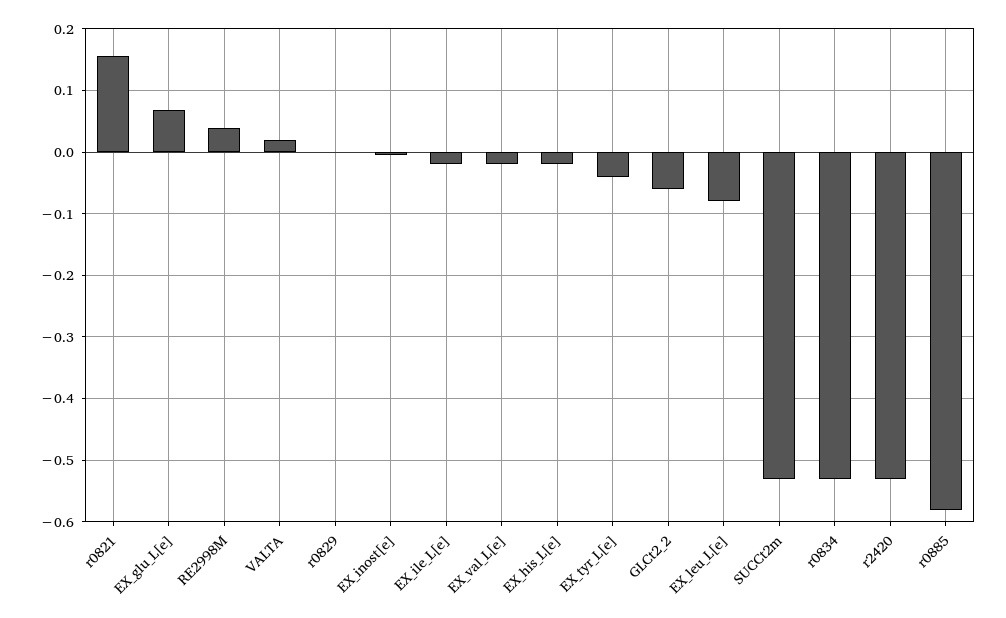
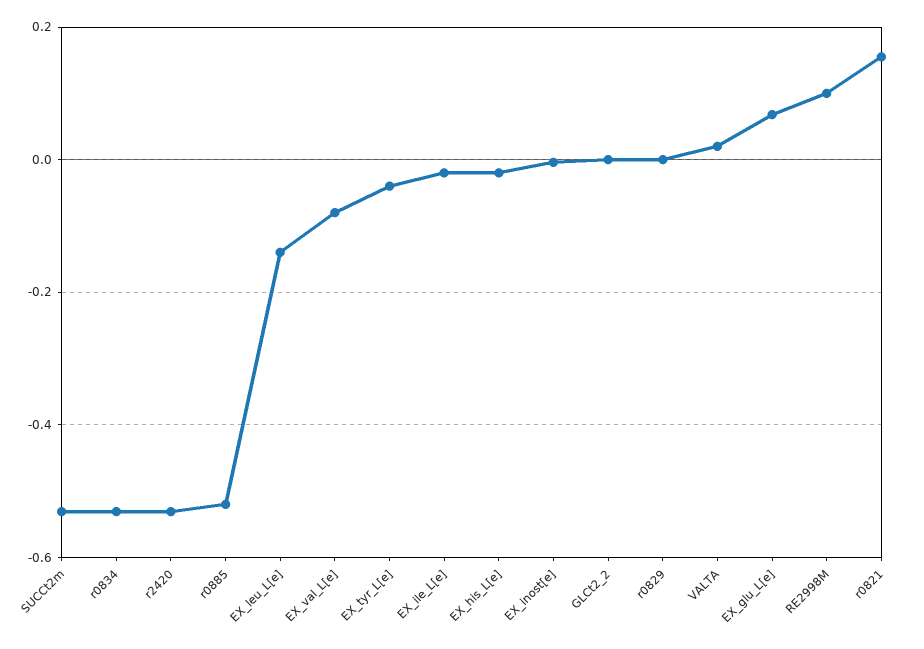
  {
    "r0821": 0.16,
    "EX_glu_L[e]": 0.07,
-   "RE2998M": 0.04,
+   "RE2998M": 0.1,
    "VALTA": 0.02,
    "r0829": 0,
    "EX_inost[e]": 0,
    "EX_ile_L[e]": -0.02,
-   "EX_val_L[e]": -0.02,
+   "EX_val_L[e]": -0.08,
    "EX_his_L[e]": -0.02,
    "EX_tyr_L[e]": -0.04,
-   "GLCt2_2": -0.06,
+   "GLCt2_2": 0,
-   "EX_leu_L[e]": -0.08,
+   "EX_leu_L[e]": -0.14,
    "SUCCt2m": -0.53,
    "r0834": -0.53,
    "r2420": -0.53,
-   "r0885": -0.58
+   "r0885": -0.52
  }

